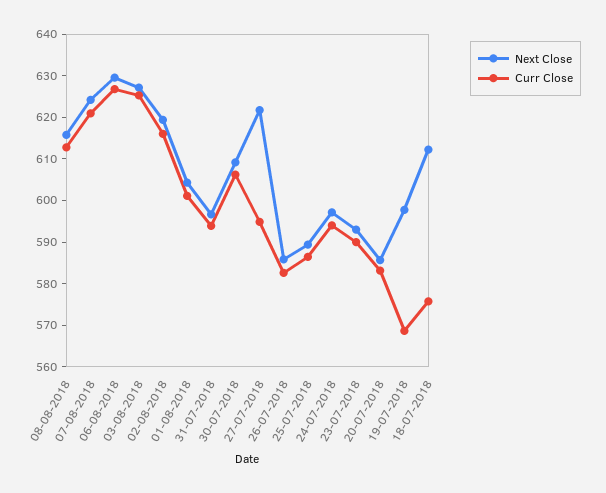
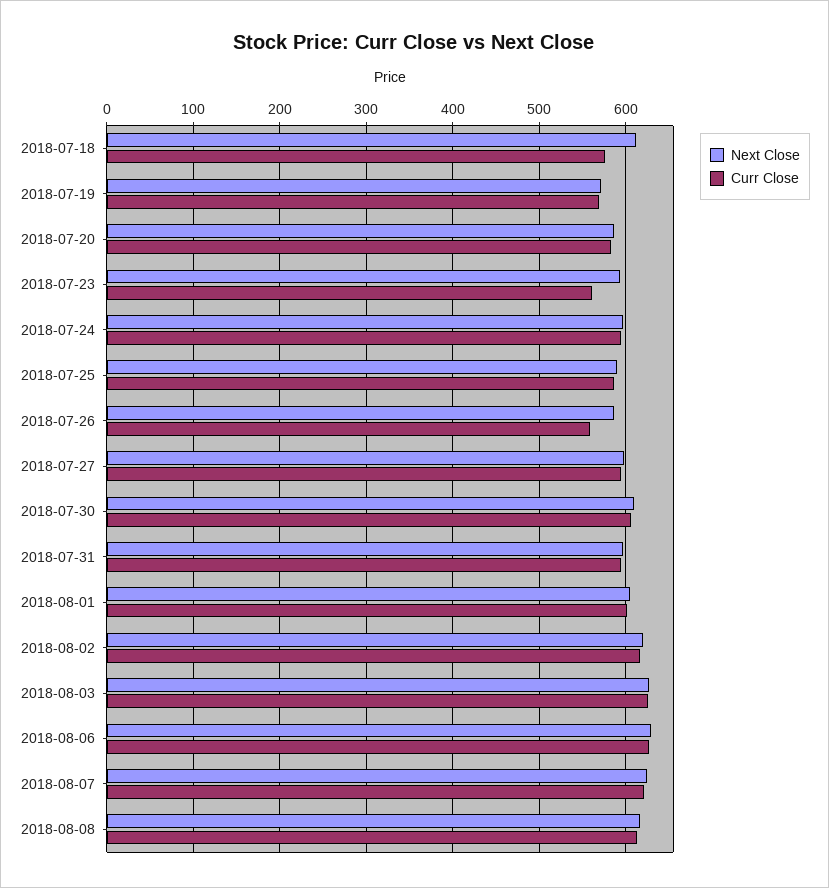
  {
    "Next Close": {
      "08-08-2018": 616,
      "07-08-2018": 624,
      "06-08-2018": 630,
      "03-08-2018": 628,
      "02-08-2018": 620,
      "01-08-2018": 604,
      "31-07-2018": 596,
      "30-07-2018": 610,
-     "27-07-2018": 622,
+     "27-07-2018": 600,
      "26-07-2018": 586,
      "25-07-2018": 590,
      "24-07-2018": 598,
      "23-07-2018": 592,
      "20-07-2018": 586,
-     "19-07-2018": 598,
+     "19-07-2018": 570,
      "18-07-2018": 612
    },
    "Curr Close": {
      "08-08-2018": 612,
      "07-08-2018": 620,
      "06-08-2018": 626,
      "03-08-2018": 626,
      "02-08-2018": 616,
      "01-08-2018": 602,
      "31-07-2018": 594,
      "30-07-2018": 606,
      "27-07-2018": 594,
-     "26-07-2018": 582,
+     "26-07-2018": 560,
      "25-07-2018": 586,
      "24-07-2018": 594,
-     "23-07-2018": 590,
+     "23-07-2018": 560,
      "20-07-2018": 584,
      "19-07-2018": 568,
      "18-07-2018": 576
    }
  }

